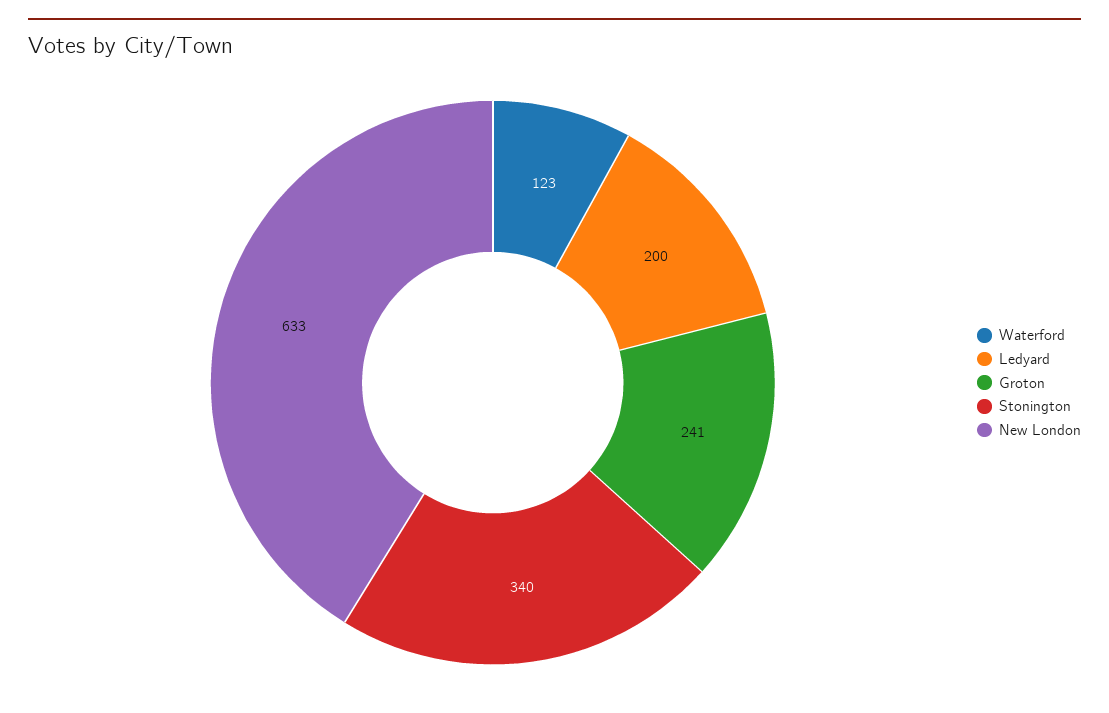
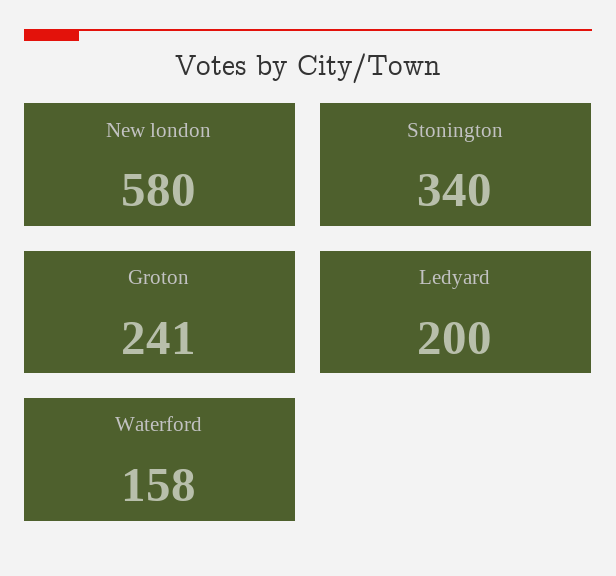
  {
-   "Waterford": 123,
+   "Waterford": 158,
    "Ledyard": 200,
    "Groton": 241,
    "Stonington": 340,
-   "New London": 633
+   "New London": 580
  }

